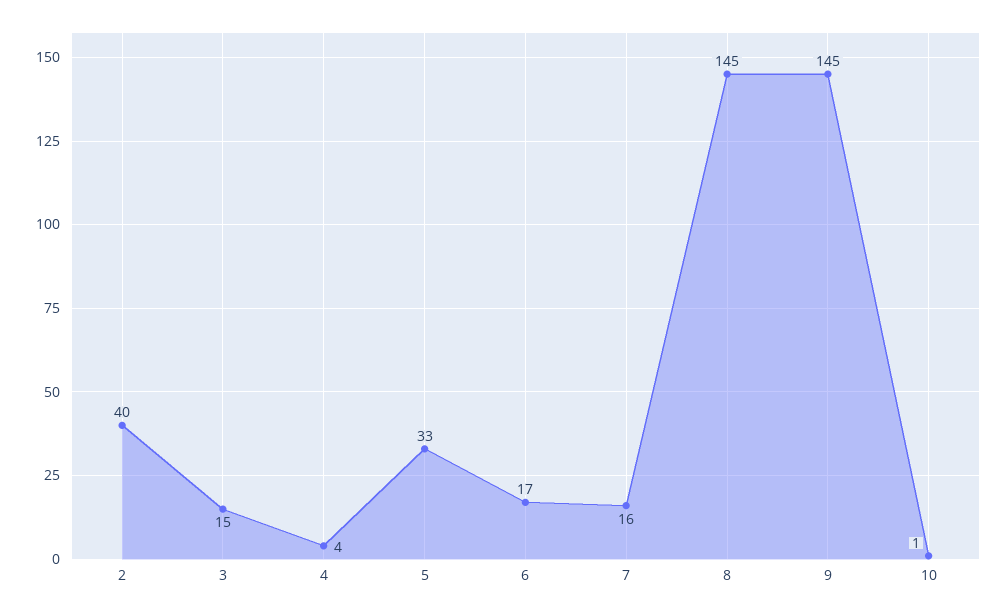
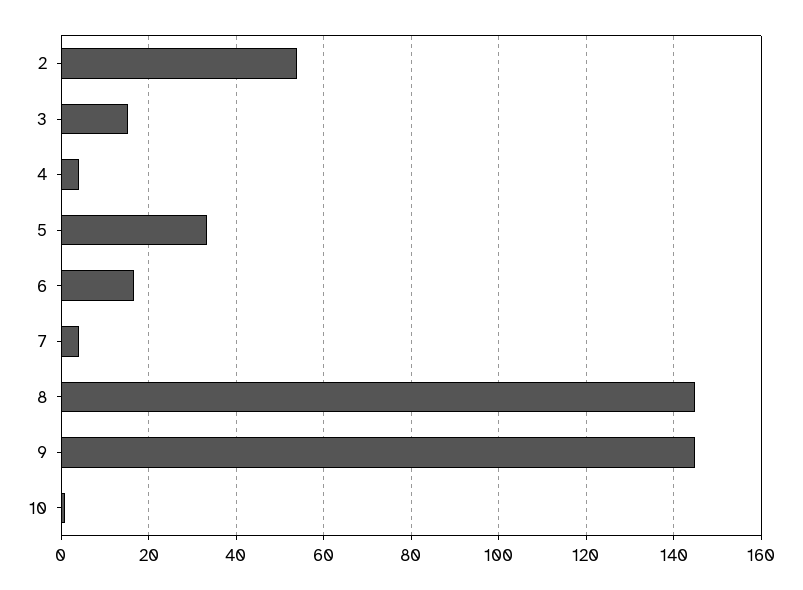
  {
-   "2": 40,
+   "2": 54,
    "3": 15,
    "4": 4,
    "5": 33,
    "6": 17,
-   "7": 16,
+   "7": 4,
    "8": 145,
    "9": 145,
    "10": 1
  }

